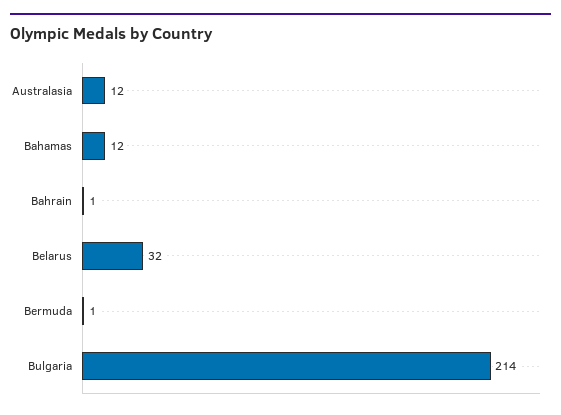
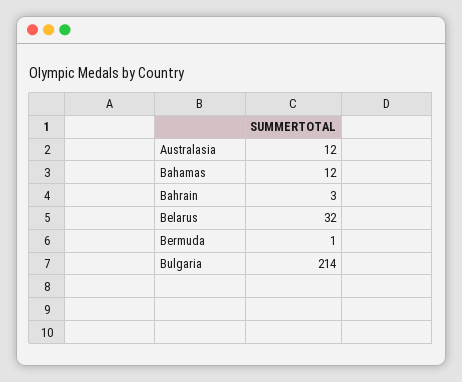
  {
    "Australasia": 12,
    "Bahamas": 12,
-   "Bahrain": 1,
+   "Bahrain": 3,
    "Belarus": 32,
    "Bermuda": 1,
    "Bulgaria": 214
  }

